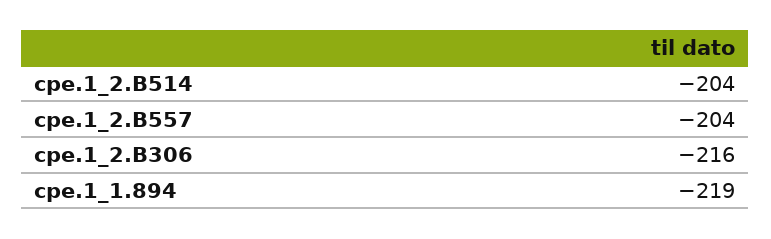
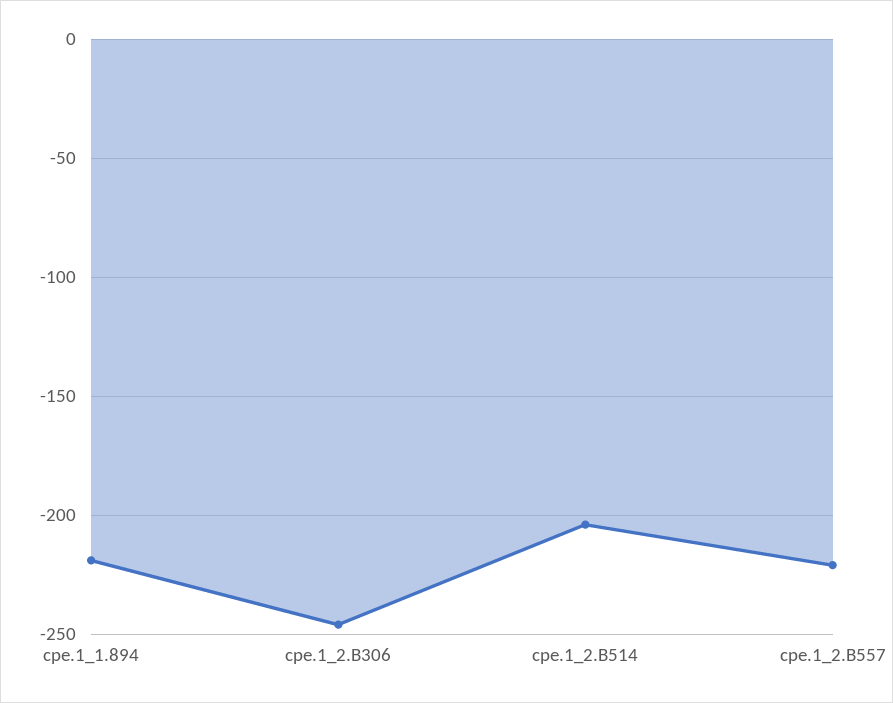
  {
    "cpe.1_2.B514": -204,
-   "cpe.1_2.B557": -204,
+   "cpe.1_2.B557": -220,
-   "cpe.1_2.B306": -216,
+   "cpe.1_2.B306": -245,
    "cpe.1_1.894": -219
  }

